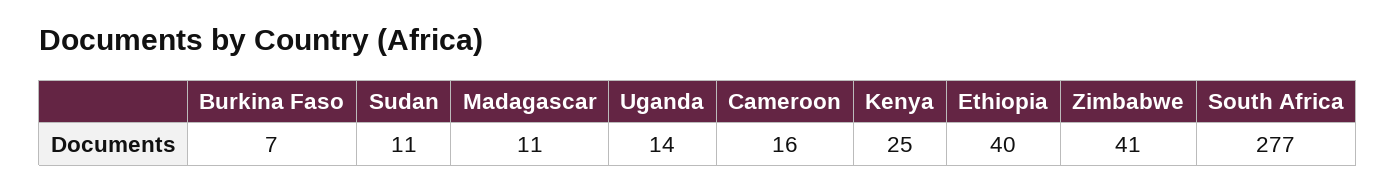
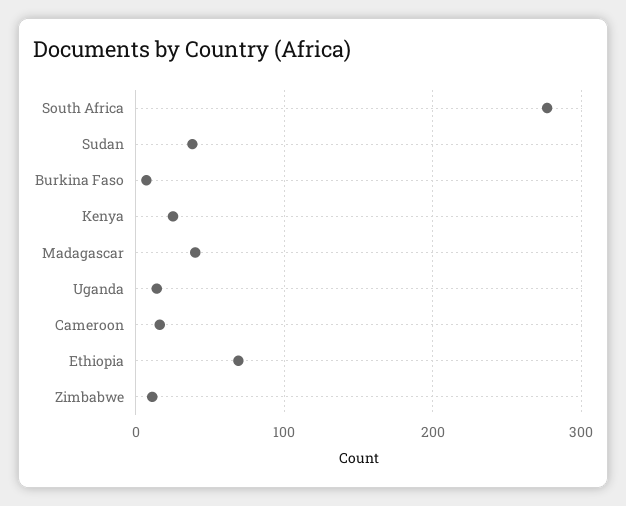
  {
    "Burkina Faso": 7,
-   "Sudan": 11,
+   "Sudan": 40,
-   "Madagascar": 11,
+   "Madagascar": 40,
    "Uganda": 14,
    "Cameroon": 16,
    "Kenya": 25,
-   "Ethiopia": 40,
+   "Ethiopia": 70,
-   "Zimbabwe": 41,
+   "Zimbabwe": 10,
    "South Africa": 277
  }

